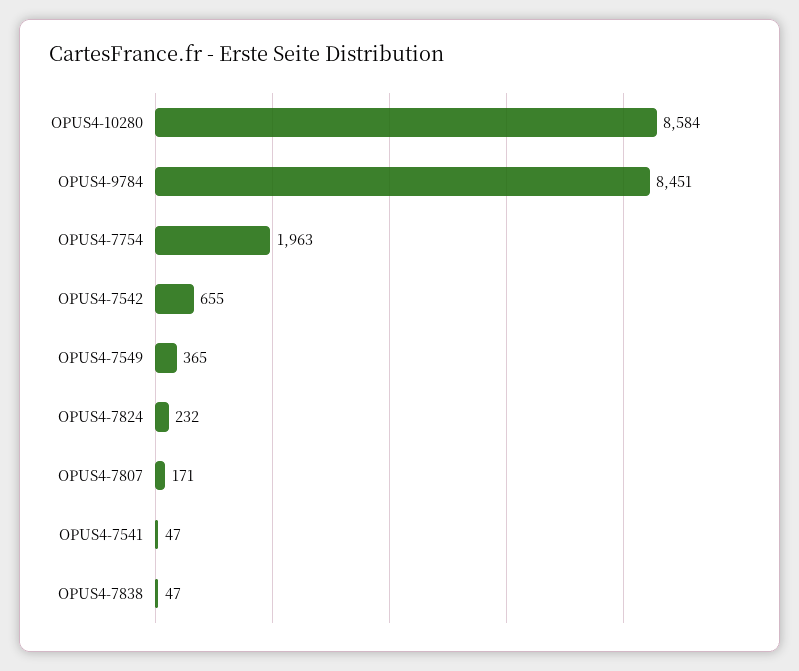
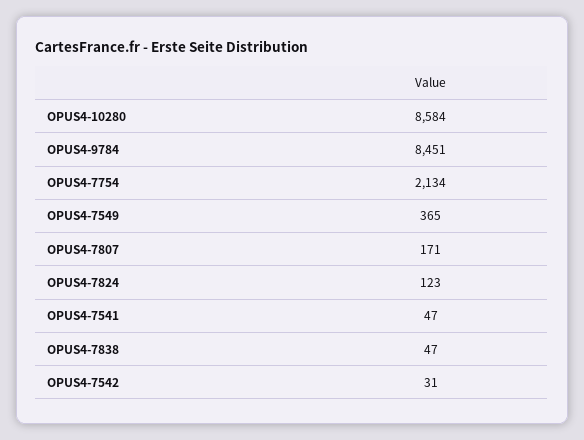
  {
    "OPUS4-10280": 8584,
    "OPUS4-9784": 8451,
-   "OPUS4-7754": 1963,
+   "OPUS4-7754": 2134,
-   "OPUS4-7542": 655,
+   "OPUS4-7542": 31,
    "OPUS4-7549": 365,
-   "OPUS4-7824": 232,
+   "OPUS4-7824": 123,
    "OPUS4-7807": 171,
    "OPUS4-7541": 47,
    "OPUS4-7838": 47
  }

